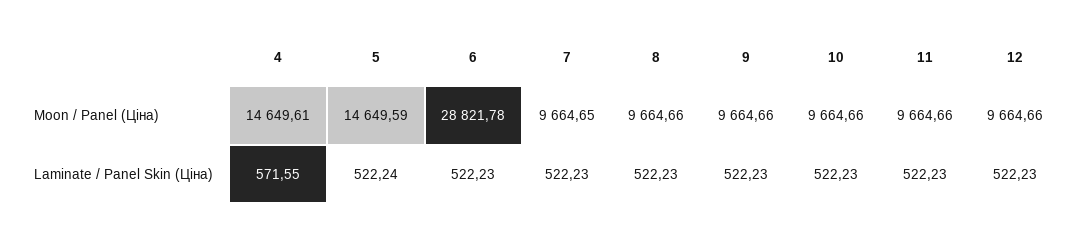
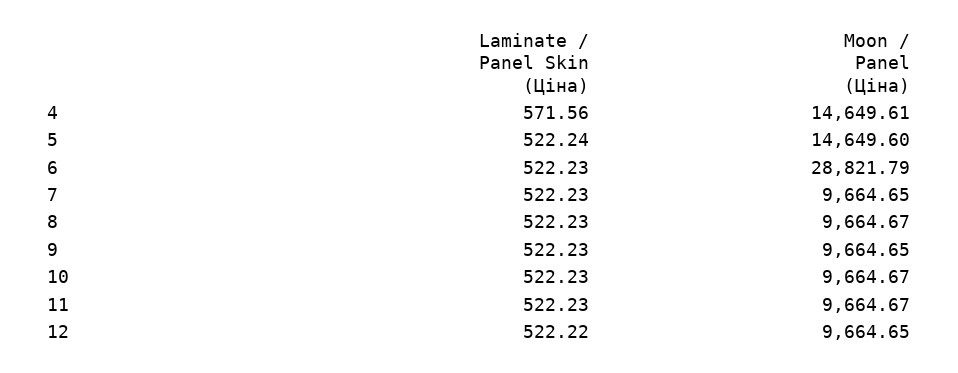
  {
    "4": {
      "Moon / Panel (Ціна)": 14649.61,
-     "Laminate / Panel Skin (Ціна)": 571.55
+     "Laminate / Panel Skin (Ціна)": 571.56
    },
    "5": {
-     "Moon / Panel (Ціна)": 14649.59,
+     "Moon / Panel (Ціна)": 14649.6,
      "Laminate / Panel Skin (Ціна)": 522.24
    },
    "6": {
-     "Moon / Panel (Ціна)": 28821.78,
+     "Moon / Panel (Ціна)": 28821.79,
      "Laminate / Panel Skin (Ціна)": 522.23
    },
    "7": {
      "Moon / Panel (Ціна)": 9664.65,
      "Laminate / Panel Skin (Ціна)": 522.23
    },
    "8": {
-     "Moon / Panel (Ціна)": 9664.66,
+     "Moon / Panel (Ціна)": 9664.67,
      "Laminate / Panel Skin (Ціна)": 522.23
    },
    "9": {
-     "Moon / Panel (Ціна)": 9664.66,
+     "Moon / Panel (Ціна)": 9664.65,
      "Laminate / Panel Skin (Ціна)": 522.23
    },
    "10": {
-     "Moon / Panel (Ціна)": 9664.66,
+     "Moon / Panel (Ціна)": 9664.67,
      "Laminate / Panel Skin (Ціна)": 522.23
    },
    "11": {
-     "Moon / Panel (Ціна)": 9664.66,
+     "Moon / Panel (Ціна)": 9664.67,
      "Laminate / Panel Skin (Ціна)": 522.23
    },
    "12": {
-     "Moon / Panel (Ціна)": 9664.66,
+     "Moon / Panel (Ціна)": 9664.65,
-     "Laminate / Panel Skin (Ціна)": 522.23
+     "Laminate / Panel Skin (Ціна)": 522.22
    }
  }

